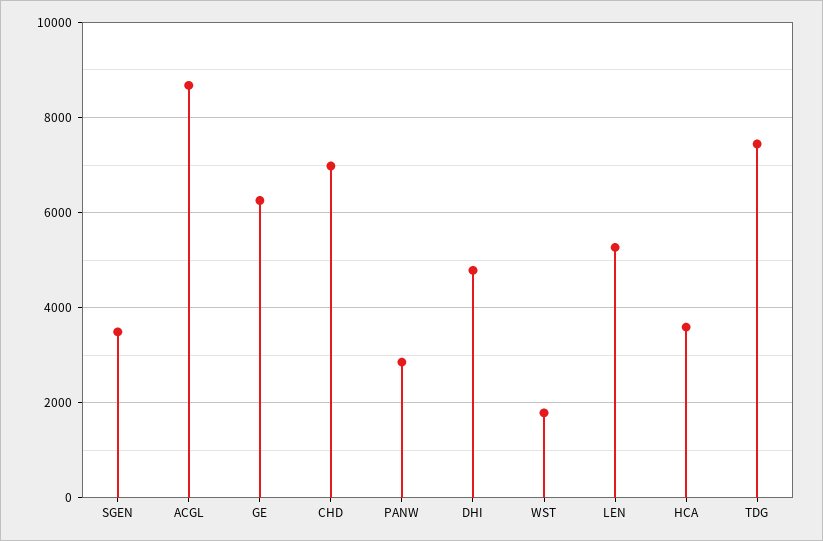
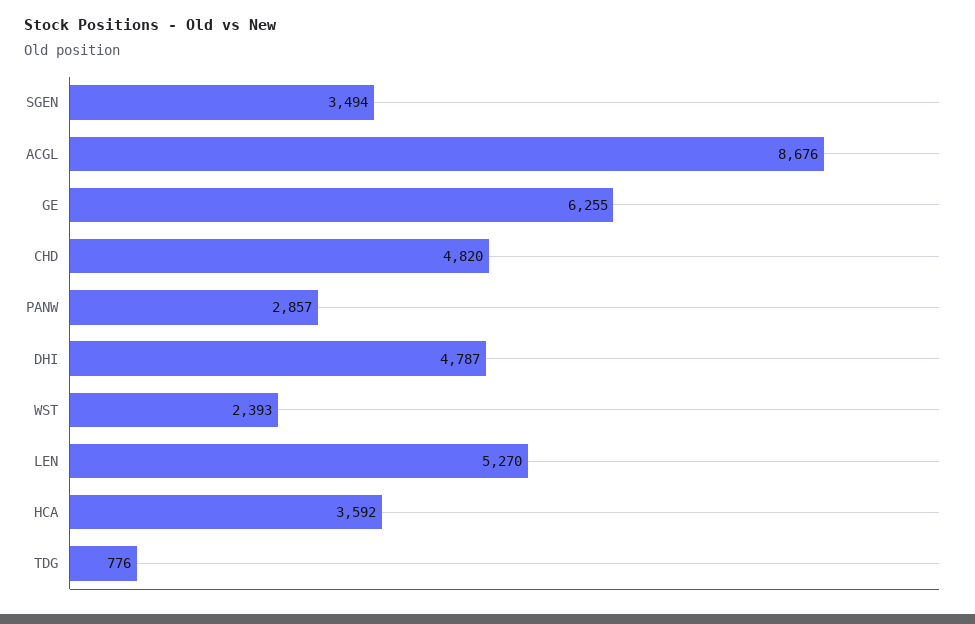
  {
    "SGEN": 3494,
    "ACGL": 8676,
    "GE": 6255,
-   "CHD": 7000,
+   "CHD": 4820,
    "PANW": 2857,
    "DHI": 4787,
-   "WST": 1800,
+   "WST": 2393,
    "LEN": 5270,
    "HCA": 3592,
-   "TDG": 7400
+   "TDG": 776
  }

